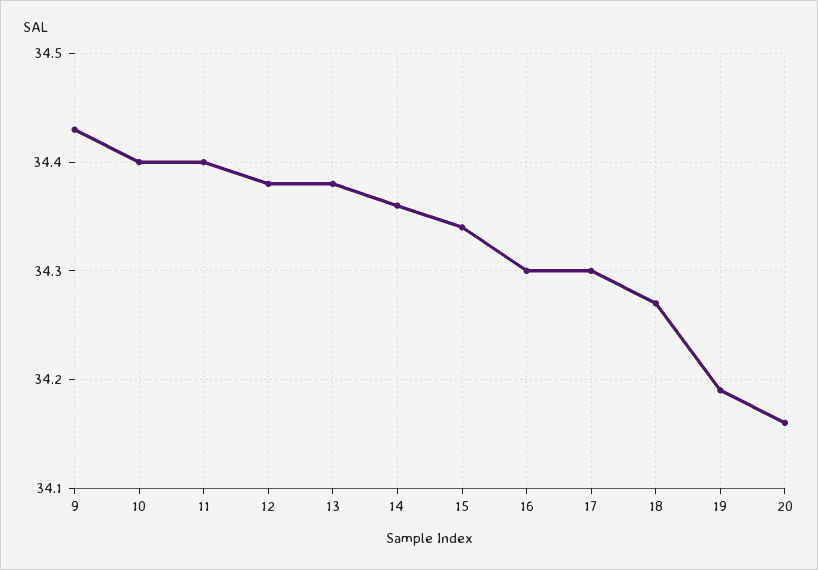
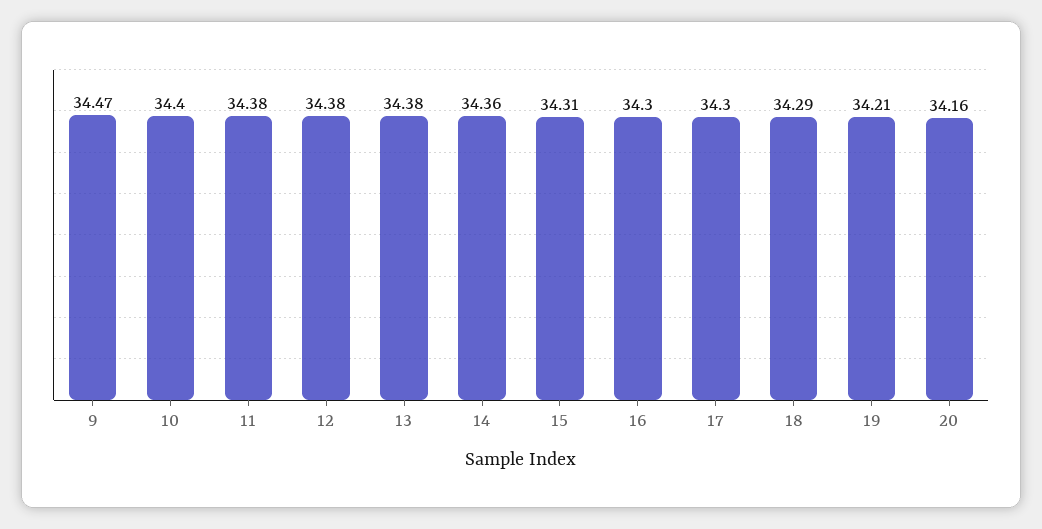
  {
-   "9": 34.43,
+   "9": 34.47,
    "10": 34.4,
-   "11": 34.4,
+   "11": 34.38,
    "12": 34.38,
    "13": 34.38,
    "14": 34.36,
-   "15": 34.34,
+   "15": 34.31,
    "16": 34.3,
    "17": 34.3,
-   "18": 34.27,
+   "18": 34.29,
-   "19": 34.19,
+   "19": 34.21,
    "20": 34.16
  }

